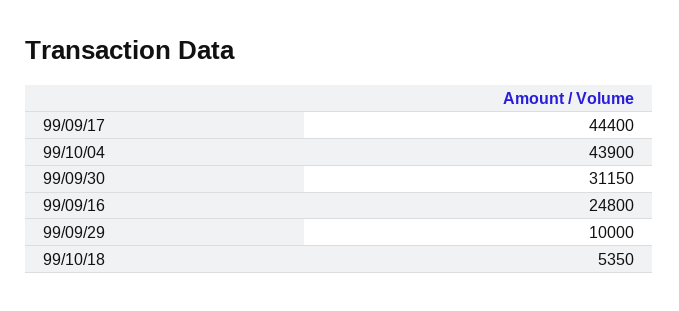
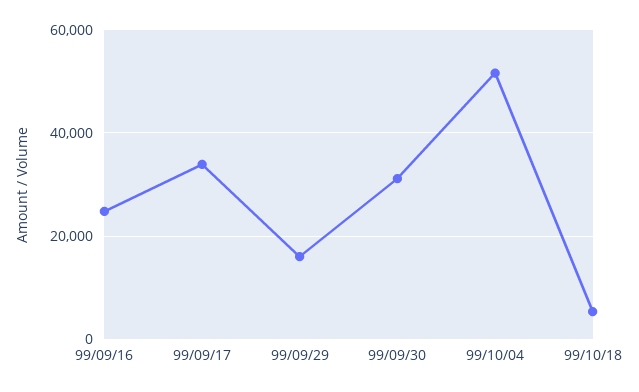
  {
-   "99/09/17": 44400,
+   "99/09/17": 34000,
-   "99/10/04": 43900,
+   "99/10/04": 52000,
    "99/09/30": 31150,
    "99/09/16": 24800,
-   "99/09/29": 10000,
+   "99/09/29": 16000,
    "99/10/18": 5350
  }

